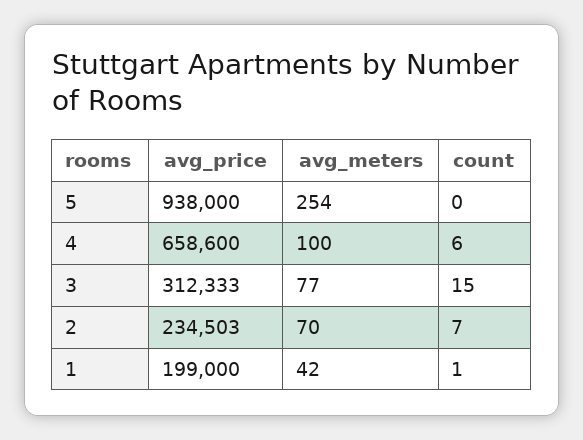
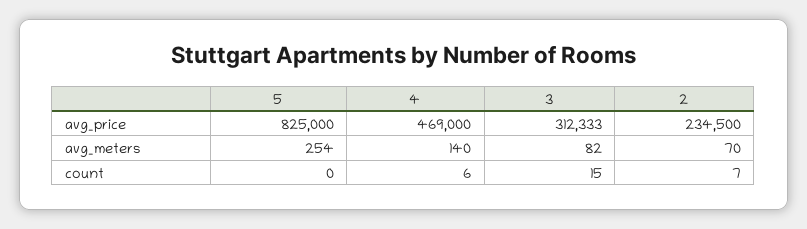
  {
    "avg_price": {
-     "5": 938000,
+     "5": 825000,
-     "4": 658600,
+     "4": 469000,
      "3": 312333,
-     "2": 234503,
+     "2": 234500
-     "1": 199000
    },
    "avg_meters": {
      "5": 254,
-     "4": 100,
+     "4": 140,
-     "3": 77,
+     "3": 82,
-     "2": 70,
+     "2": 70
-     "1": 42
    },
    "count": {
      "5": 0,
      "4": 6,
      "3": 15,
-     "2": 7,
+     "2": 7
-     "1": 1
    }
  }

